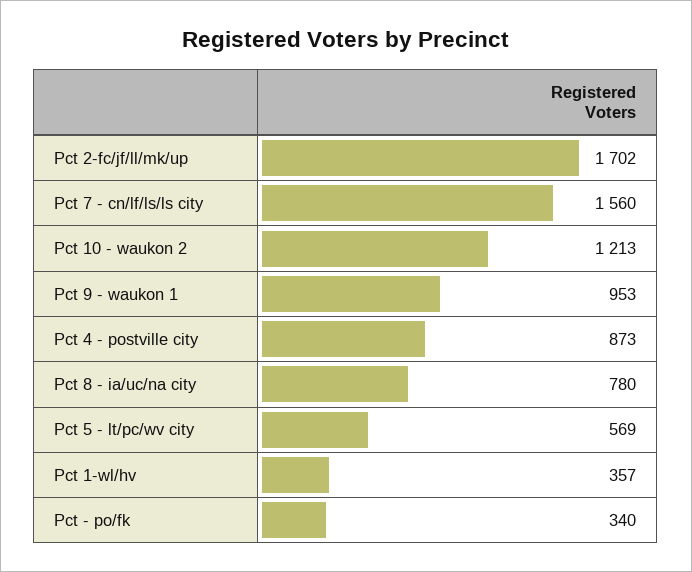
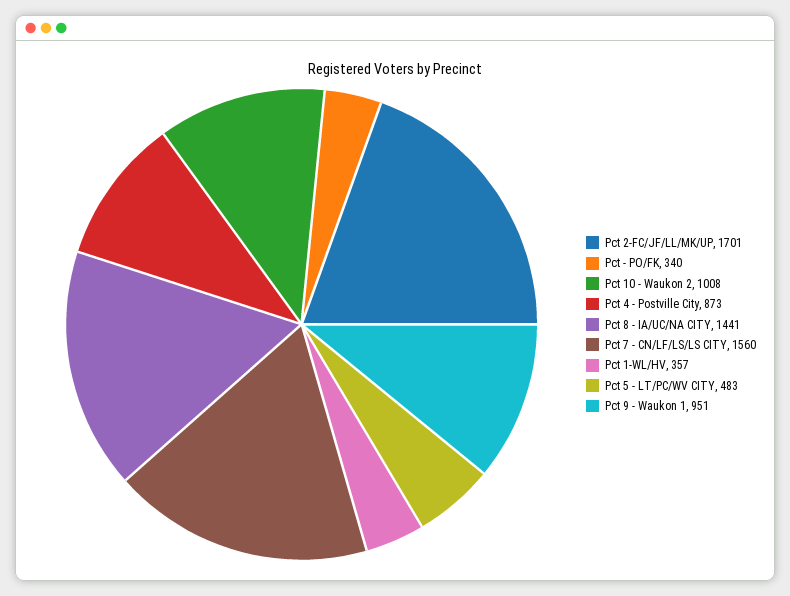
  {
-   "Pct 2-fc/jf/ll/mk/up": 1702,
+   "Pct 2-fc/jf/ll/mk/up": 1701,
    "Pct 7 - cn/lf/ls/ls city": 1560,
-   "Pct 10 - waukon 2": 1213,
+   "Pct 10 - waukon 2": 1008,
-   "Pct 9 - waukon 1": 953,
+   "Pct 9 - waukon 1": 951,
    "Pct 4 - postville city": 873,
-   "Pct 8 - ia/uc/na city": 780,
+   "Pct 8 - ia/uc/na city": 1441,
-   "Pct 5 - lt/pc/wv city": 569,
+   "Pct 5 - lt/pc/wv city": 483,
    "Pct 1-wl/hv": 357,
    "Pct - po/fk": 340
  }

